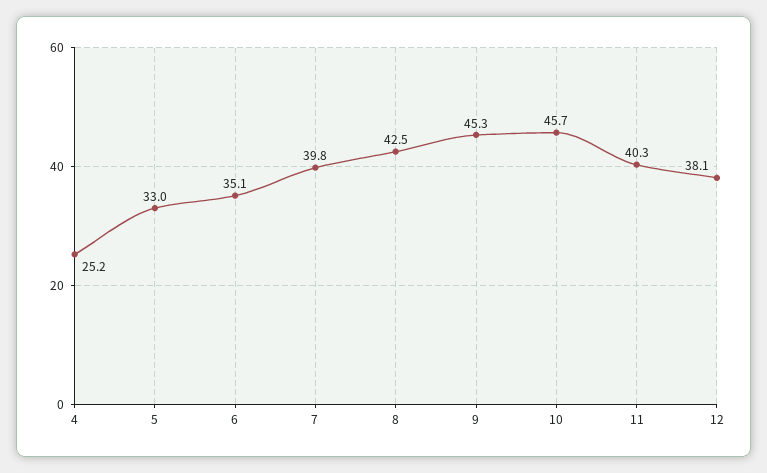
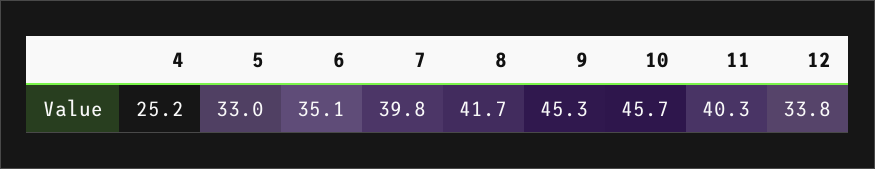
  {
    "4": 25.2,
    "5": 33,
    "6": 35.1,
    "7": 39.8,
-   "8": 42.5,
+   "8": 41.7,
    "9": 45.3,
    "10": 45.7,
    "11": 40.3,
-   "12": 38.1
+   "12": 33.8
  }

